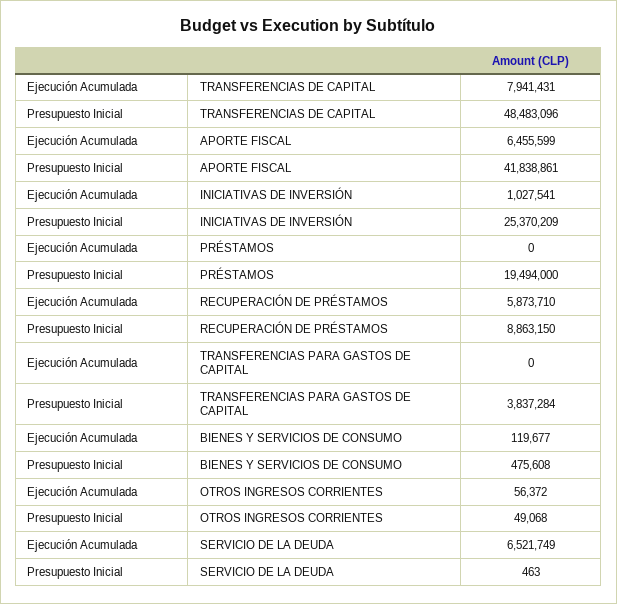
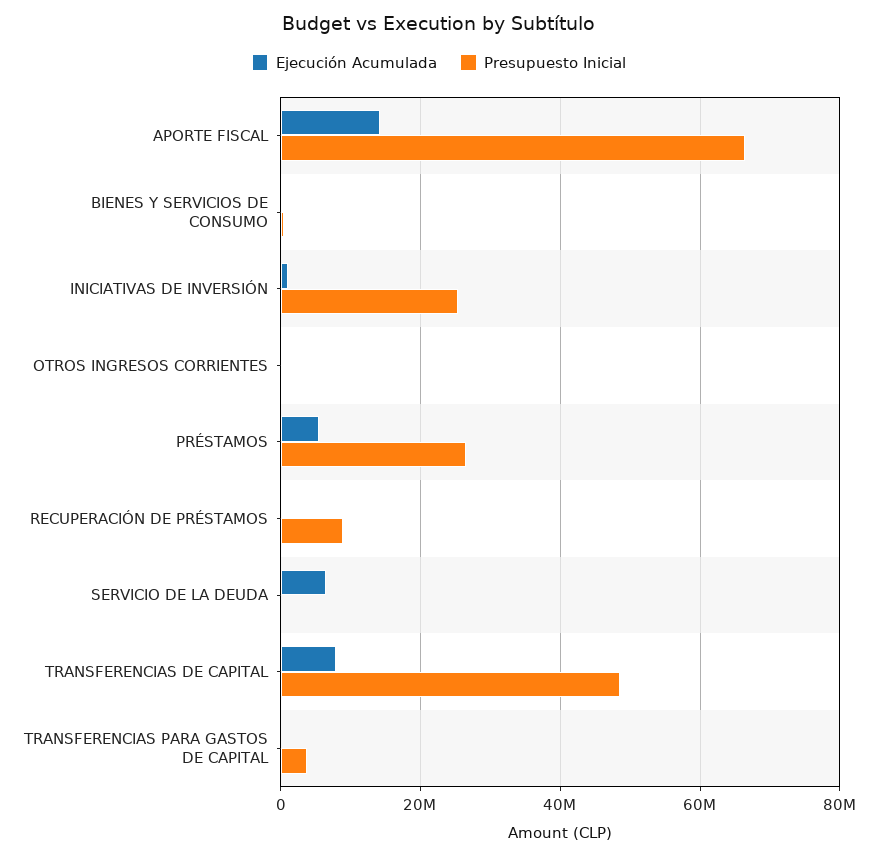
  {
    "Ejecución Acumulada": {
      "TRANSFERENCIAS DE CAPITAL": 7941431,
-     "APORTE FISCAL": 6455599,
+     "APORTE FISCAL": 14000000,
      "INICIATIVAS DE INVERSIÓN": 1027541,
-     "PRÉSTAMOS": 0,
+     "PRÉSTAMOS": 6000000,
-     "RECUPERACIÓN DE PRÉSTAMOS": 5873710,
+     "RECUPERACIÓN DE PRÉSTAMOS": 0,
      "TRANSFERENCIAS PARA GASTOS DE CAPITAL": 0,
      "BIENES Y SERVICIOS DE CONSUMO": 119677,
      "OTROS INGRESOS CORRIENTES": 56372,
      "SERVICIO DE LA DEUDA": 6521749
    },
    "Presupuesto Inicial": {
      "TRANSFERENCIAS DE CAPITAL": 48483096,
-     "APORTE FISCAL": 41838861,
+     "APORTE FISCAL": 66000000,
      "INICIATIVAS DE INVERSIÓN": 25370209,
-     "PRÉSTAMOS": 19494000,
+     "PRÉSTAMOS": 26000000,
      "RECUPERACIÓN DE PRÉSTAMOS": 8863150,
      "TRANSFERENCIAS PARA GASTOS DE CAPITAL": 3837284,
      "BIENES Y SERVICIOS DE CONSUMO": 475608,
      "OTROS INGRESOS CORRIENTES": 49068,
      "SERVICIO DE LA DEUDA": 463
    }
  }

